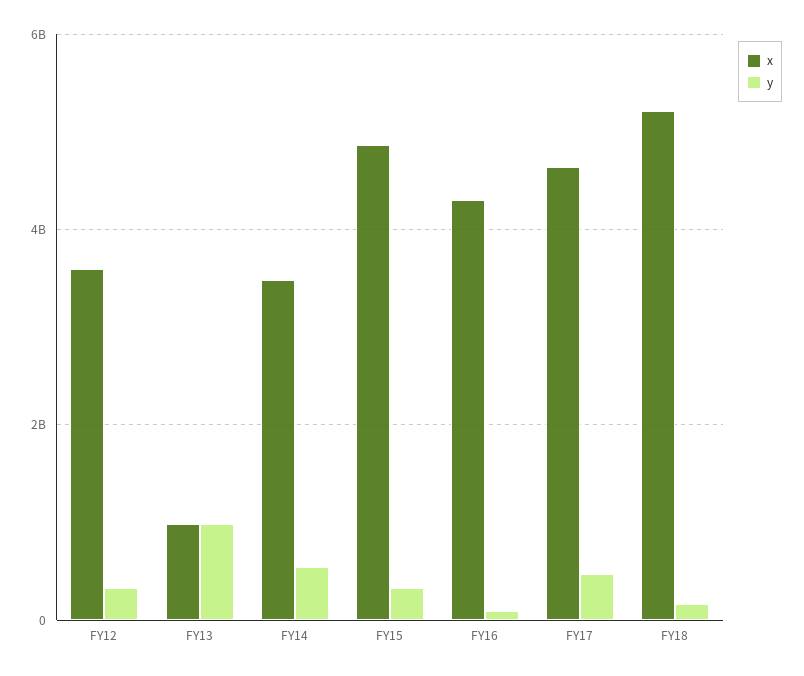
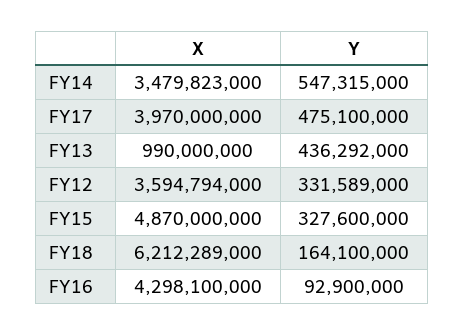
  {
    "x": {
      "FY12": 3594794000,
      "FY13": 990000000,
      "FY14": 3479823000,
      "FY15": 4870000000,
      "FY16": 4298100000,
-     "FY17": 4600000000,
+     "FY17": 3970000000,
-     "FY18": 5200000000
+     "FY18": 6212289000
    },
    "y": {
      "FY12": 331589000,
-     "FY13": 1000000000,
+     "FY13": 436292000,
      "FY14": 547315000,
      "FY15": 327600000,
      "FY16": 92900000,
      "FY17": 475100000,
      "FY18": 164100000
    }
  }

